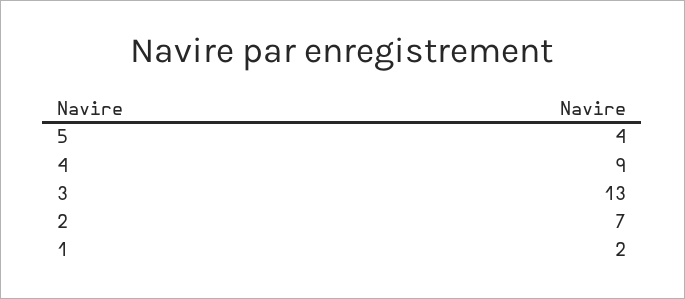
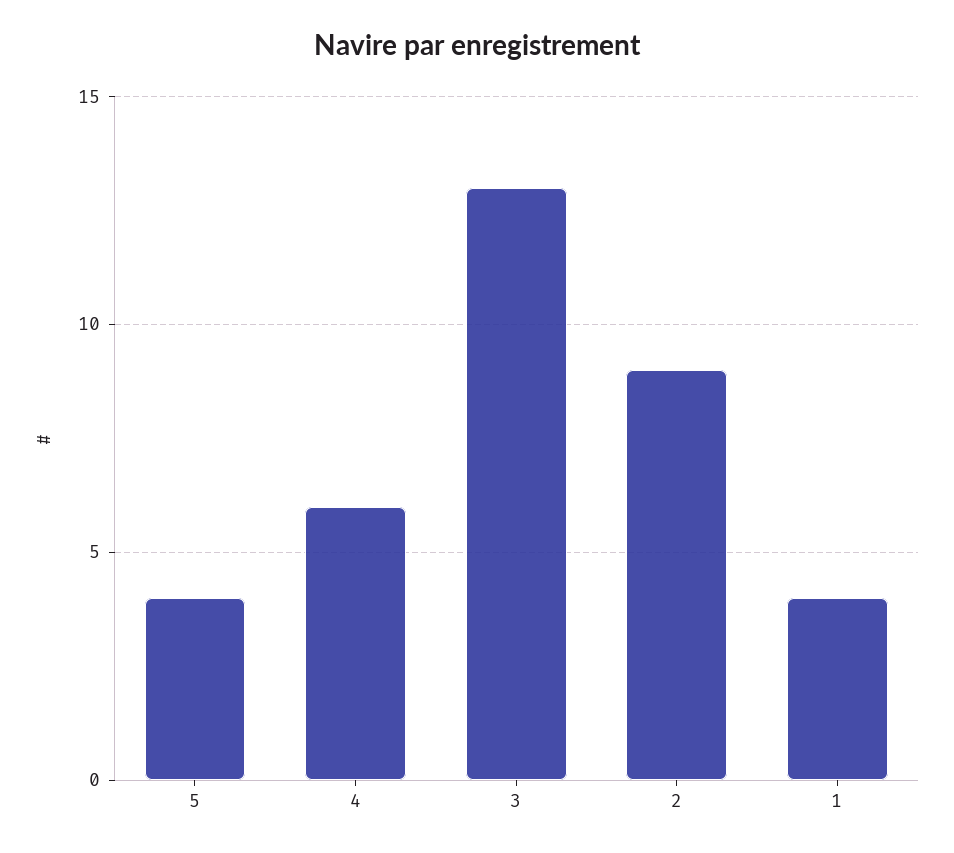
  {
    "5": 4,
-   "4": 9,
+   "4": 6,
    "3": 13,
-   "2": 7,
+   "2": 9,
-   "1": 2
+   "1": 4
  }

